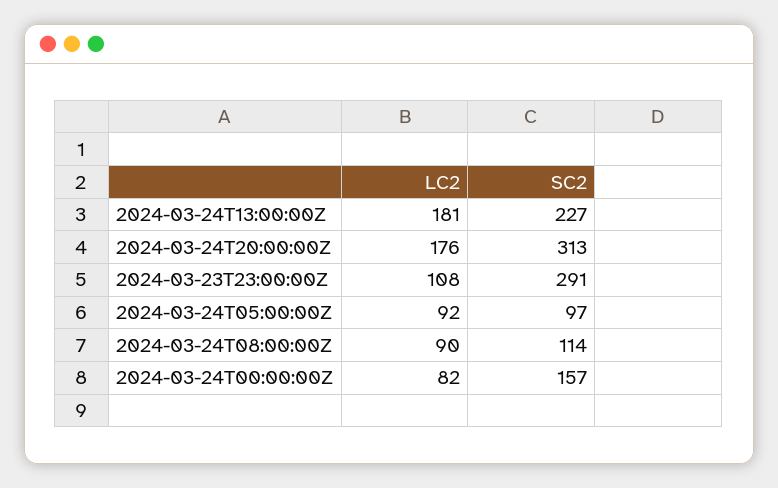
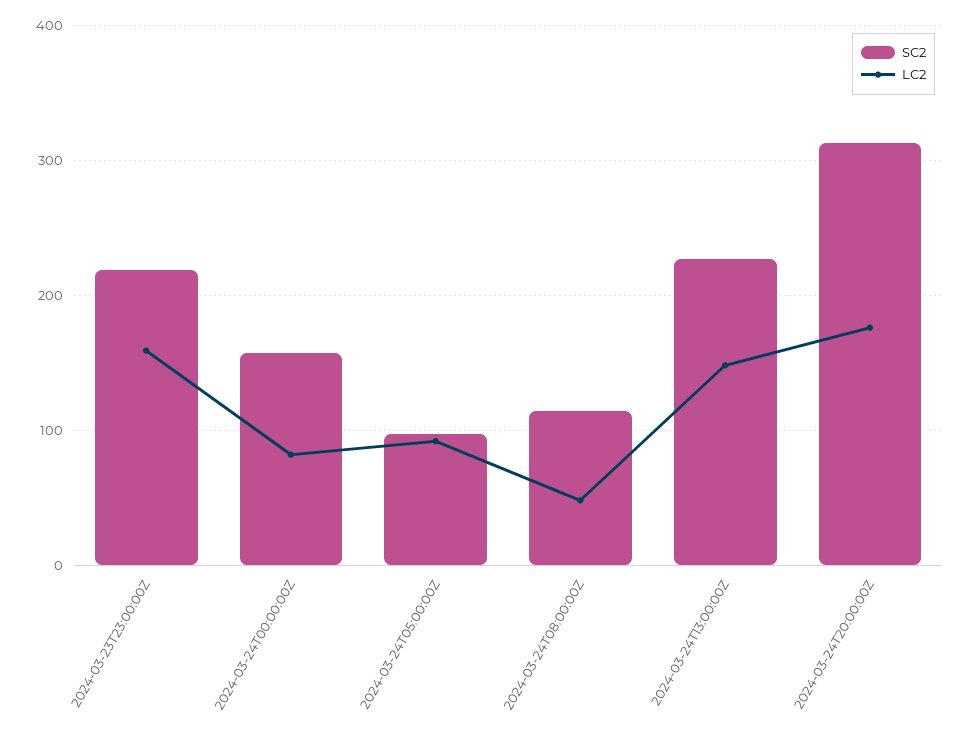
  {
    "LC2": {
-     "2024-03-24T13:00:00Z": 181,
+     "2024-03-24T13:00:00Z": 150,
      "2024-03-24T20:00:00Z": 176,
-     "2024-03-23T23:00:00Z": 108,
+     "2024-03-23T23:00:00Z": 160,
      "2024-03-24T05:00:00Z": 92,
-     "2024-03-24T08:00:00Z": 90,
+     "2024-03-24T08:00:00Z": 50,
      "2024-03-24T00:00:00Z": 82
    },
    "SC2": {
      "2024-03-24T13:00:00Z": 227,
      "2024-03-24T20:00:00Z": 313,
-     "2024-03-23T23:00:00Z": 291,
+     "2024-03-23T23:00:00Z": 220,
      "2024-03-24T05:00:00Z": 97,
      "2024-03-24T08:00:00Z": 114,
      "2024-03-24T00:00:00Z": 157
    }
  }

